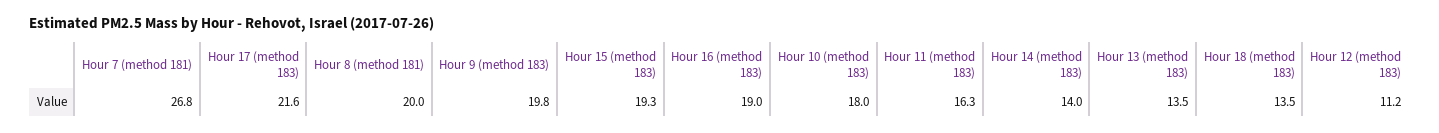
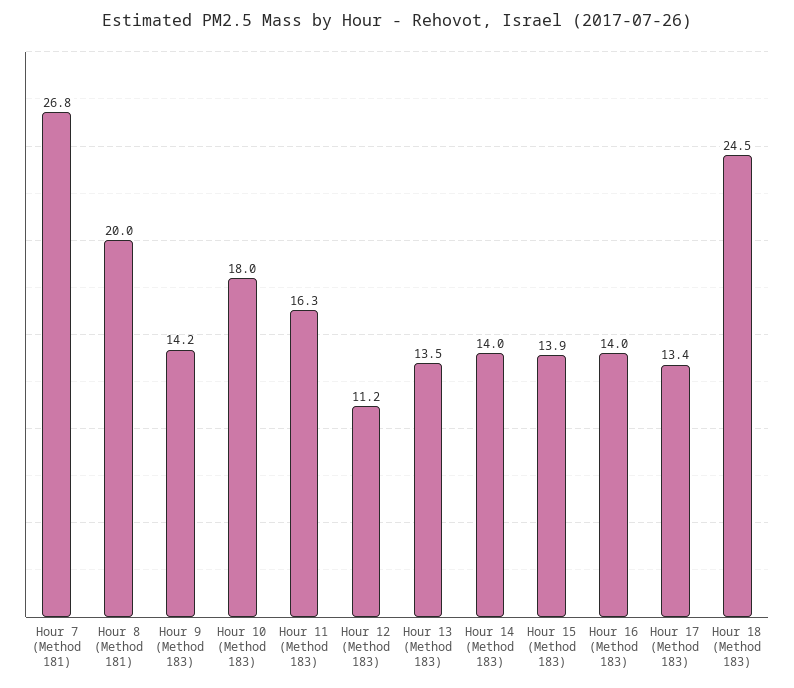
  {
    "Hour 7 (method 181)": 26.8,
-   "Hour 17 (method 183)": 21.6,
+   "Hour 17 (method 183)": 13.4,
    "Hour 8 (method 181)": 20,
-   "Hour 9 (method 183)": 19.8,
+   "Hour 9 (method 183)": 14.2,
-   "Hour 15 (method 183)": 19.3,
+   "Hour 15 (method 183)": 13.9,
-   "Hour 16 (method 183)": 19,
+   "Hour 16 (method 183)": 14,
    "Hour 10 (method 183)": 18,
    "Hour 11 (method 183)": 16.3,
    "Hour 14 (method 183)": 14,
    "Hour 13 (method 183)": 13.5,
-   "Hour 18 (method 183)": 13.5,
+   "Hour 18 (method 183)": 24.5,
    "Hour 12 (method 183)": 11.2
  }

